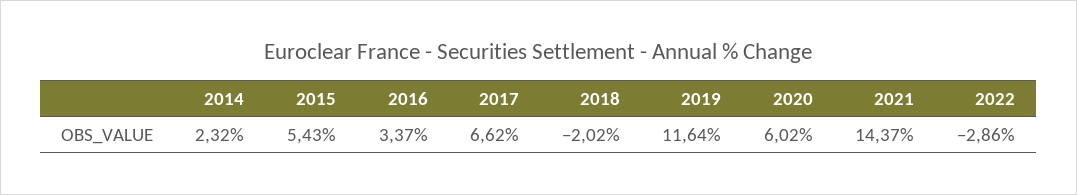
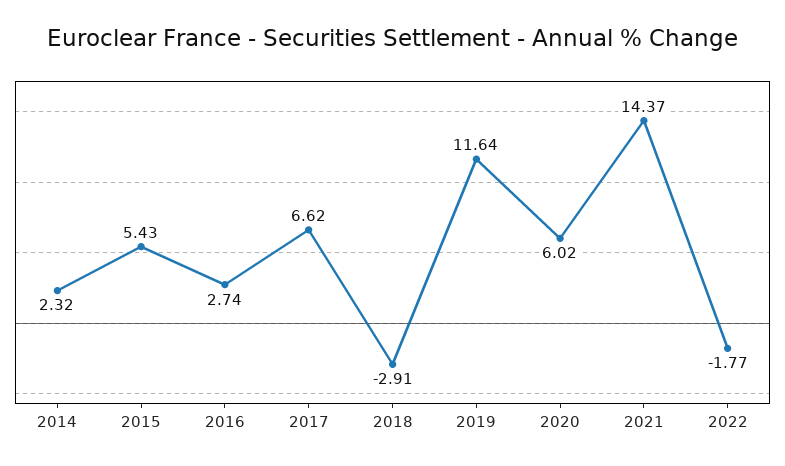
  {
    "2014": 2.32,
    "2015": 5.43,
-   "2016": 3.37,
+   "2016": 2.74,
    "2017": 6.62,
-   "2018": -2.02,
+   "2018": -2.91,
    "2019": 11.64,
    "2020": 6.02,
    "2021": 14.37,
-   "2022": -2.86
+   "2022": -1.77
  }

